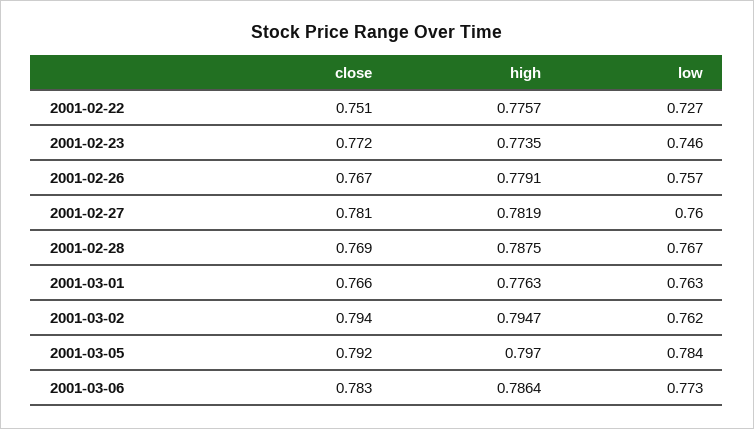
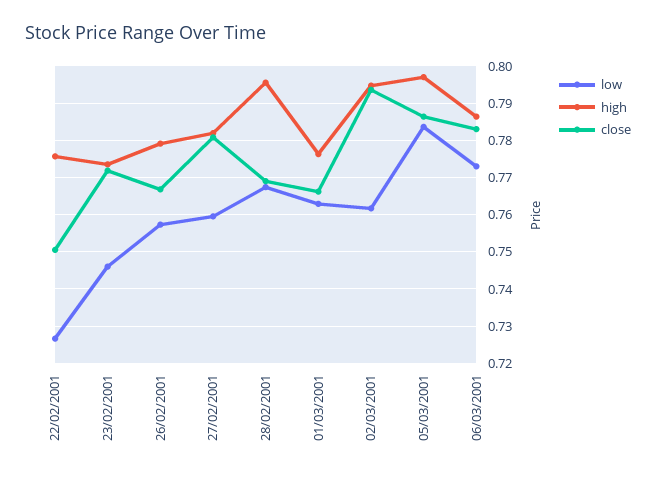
  {
    "close": {
      "2001-02-22": 0.751,
      "2001-02-23": 0.772,
      "2001-02-26": 0.767,
      "2001-02-27": 0.781,
      "2001-02-28": 0.769,
      "2001-03-01": 0.766,
      "2001-03-02": 0.794,
-     "2001-03-05": 0.792,
+     "2001-03-05": 0.786,
      "2001-03-06": 0.783
    },
    "high": {
      "2001-02-22": 0.7757,
      "2001-02-23": 0.7735,
      "2001-02-26": 0.7791,
      "2001-02-27": 0.7819,
-     "2001-02-28": 0.7875,
+     "2001-02-28": 0.796,
      "2001-03-01": 0.7763,
      "2001-03-02": 0.7947,
      "2001-03-05": 0.797,
      "2001-03-06": 0.7864
    },
    "low": {
      "2001-02-22": 0.727,
      "2001-02-23": 0.746,
      "2001-02-26": 0.757,
      "2001-02-27": 0.76,
      "2001-02-28": 0.767,
      "2001-03-01": 0.763,
      "2001-03-02": 0.762,
      "2001-03-05": 0.784,
      "2001-03-06": 0.773
    }
  }

